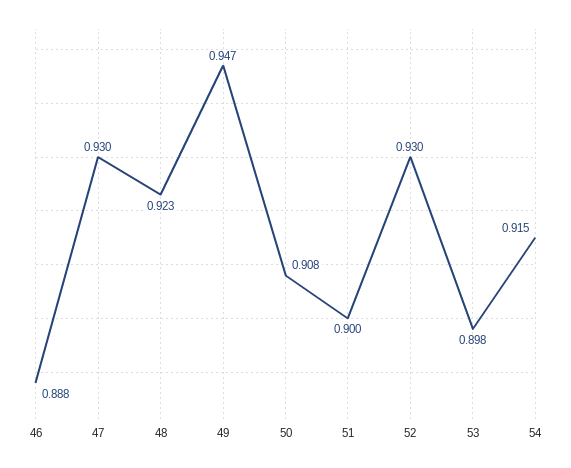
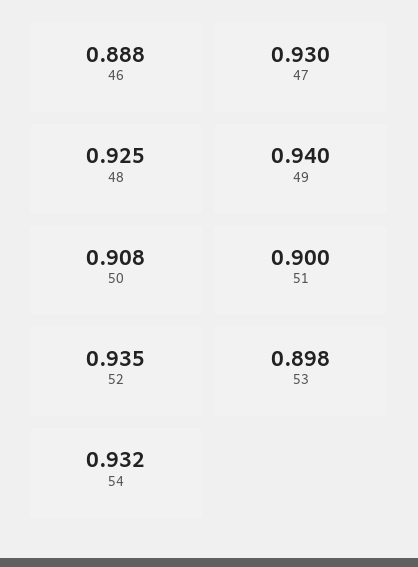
  {
    "46": 0.888,
    "47": 0.93,
-   "48": 0.923,
+   "48": 0.925,
-   "49": 0.947,
+   "49": 0.94,
    "50": 0.908,
    "51": 0.9,
-   "52": 0.93,
+   "52": 0.935,
    "53": 0.898,
-   "54": 0.915
+   "54": 0.932
  }

